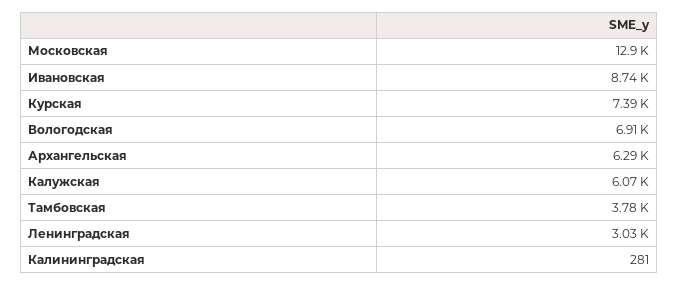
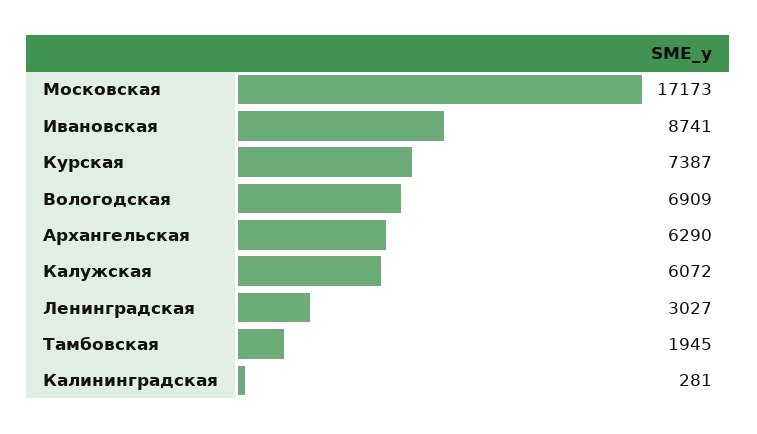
  {
-   "Московская": 12900,
+   "Московская": 17173,
    "Ивановская": 8741,
    "Курская": 7387,
    "Вологодская": 6909,
    "Архангельская": 6290,
    "Калужская": 6072,
-   "Тамбовская": 3780,
+   "Тамбовская": 1945,
    "Ленинградская": 3027,
    "Калининградская": 281
  }

